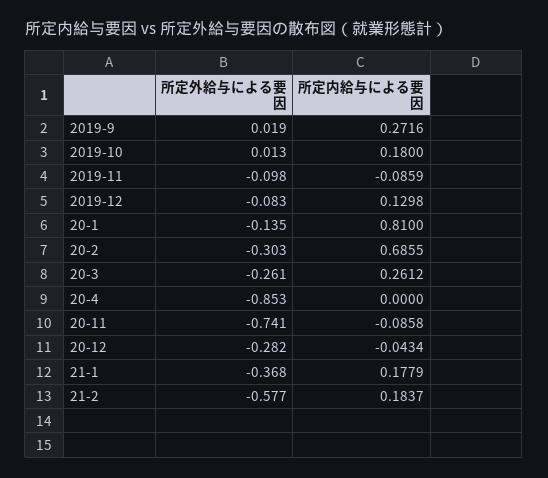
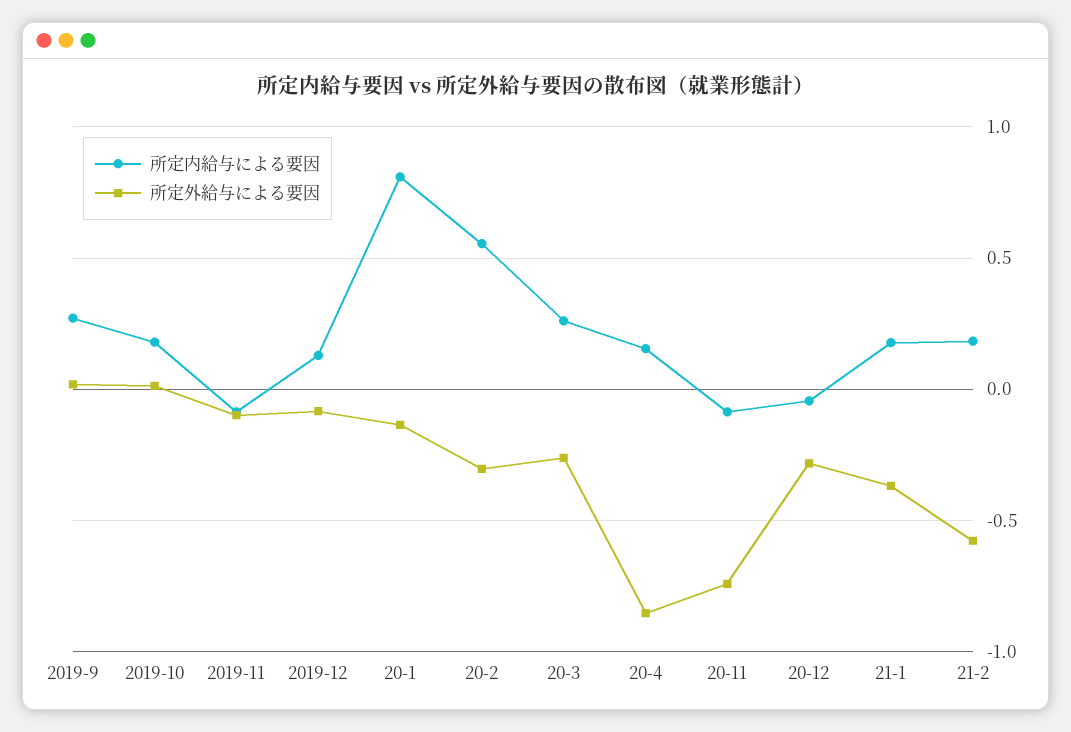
  {
    "所定外給与による要因": {
      "2019-9": 0.019,
      "2019-10": 0.013,
      "2019-11": -0.098,
      "2019-12": -0.083,
      "20-1": -0.135,
      "20-2": -0.303,
      "20-3": -0.261,
      "20-4": -0.853,
      "20-11": -0.741,
      "20-12": -0.282,
      "21-1": -0.368,
      "21-2": -0.577
    },
    "所定内給与による要因": {
      "2019-9": 0.2716,
      "2019-10": 0.18,
      "2019-11": -0.0859,
      "2019-12": 0.1298,
      "20-1": 0.81,
-     "20-2": 0.6855,
+     "20-2": 0.55,
      "20-3": 0.2612,
-     "20-4": 0,
+     "20-4": 0.15,
      "20-11": -0.0858,
      "20-12": -0.0434,
      "21-1": 0.1779,
      "21-2": 0.1837
    }
  }

